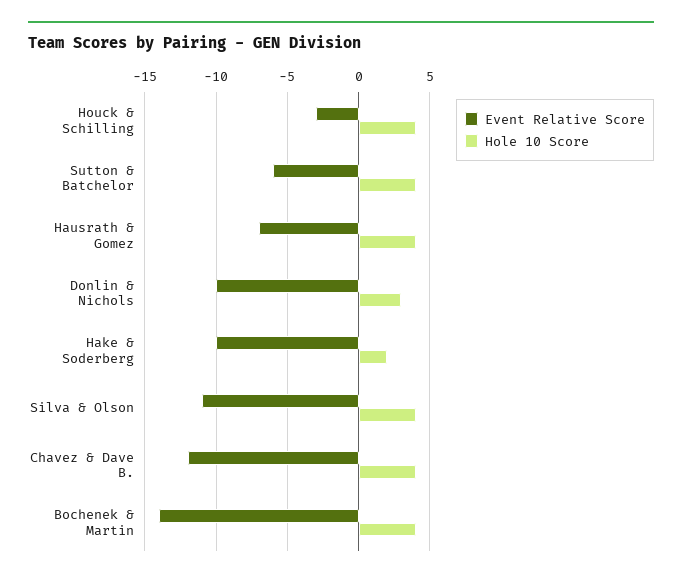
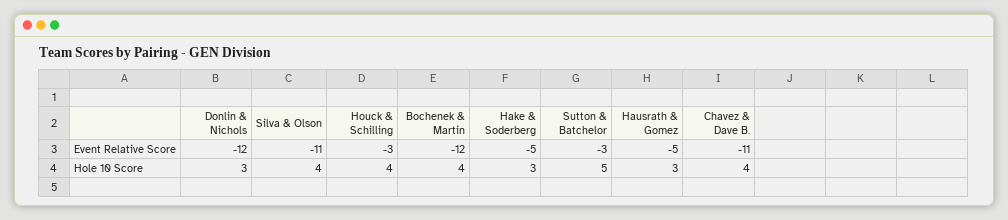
  {
    "Event Relative Score": {
      "Houck & Schilling": -3,
-     "Sutton & Batchelor": -6,
+     "Sutton & Batchelor": -3,
-     "Hausrath & Gomez": -7,
+     "Hausrath & Gomez": -5,
-     "Donlin & Nichols": -10,
+     "Donlin & Nichols": -12,
-     "Hake & Soderberg": -10,
+     "Hake & Soderberg": -5,
      "Silva & Olson": -11,
-     "Chavez & Dave B.": -12,
+     "Chavez & Dave B.": -11,
-     "Bochenek & Martin": -14
+     "Bochenek & Martin": -12
    },
    "Hole 10 Score": {
      "Houck & Schilling": 4,
-     "Sutton & Batchelor": 4,
+     "Sutton & Batchelor": 5,
-     "Hausrath & Gomez": 4,
+     "Hausrath & Gomez": 3,
      "Donlin & Nichols": 3,
-     "Hake & Soderberg": 2,
+     "Hake & Soderberg": 3,
      "Silva & Olson": 4,
      "Chavez & Dave B.": 4,
      "Bochenek & Martin": 4
    }
  }

